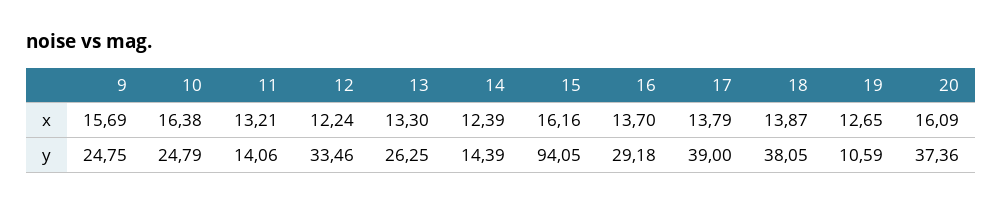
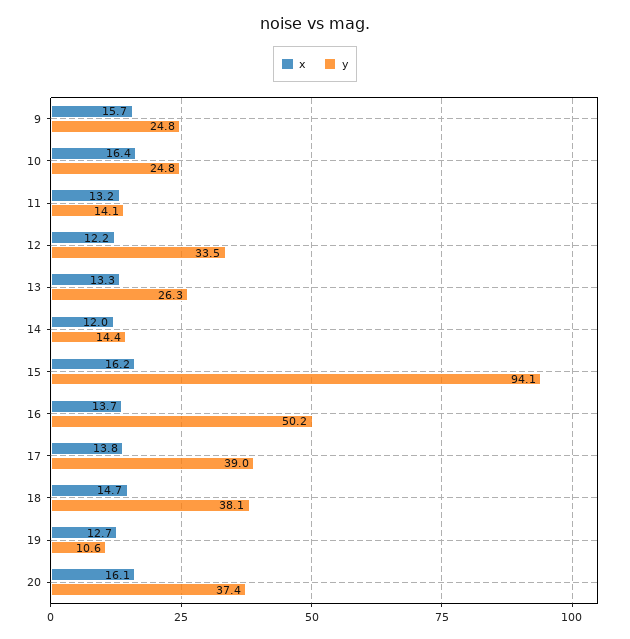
  {
    "x": {
      "9": 15.69,
      "10": 16.38,
      "11": 13.21,
      "12": 12.24,
      "13": 13.3,
-     "14": 12.39,
+     "14": 12,
      "15": 16.16,
      "16": 13.7,
      "17": 13.79,
-     "18": 13.87,
+     "18": 14.7,
      "19": 12.65,
      "20": 16.09
    },
    "y": {
      "9": 24.75,
      "10": 24.79,
      "11": 14.06,
      "12": 33.46,
      "13": 26.25,
      "14": 14.39,
      "15": 94.05,
-     "16": 29.18,
+     "16": 50.2,
      "17": 39,
      "18": 38.05,
      "19": 10.59,
      "20": 37.36
    }
  }

